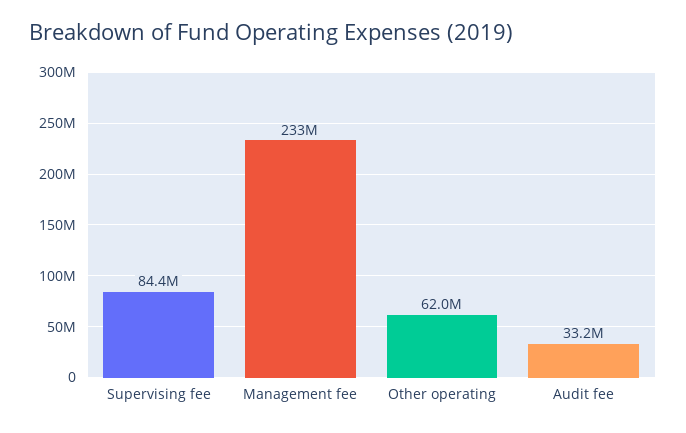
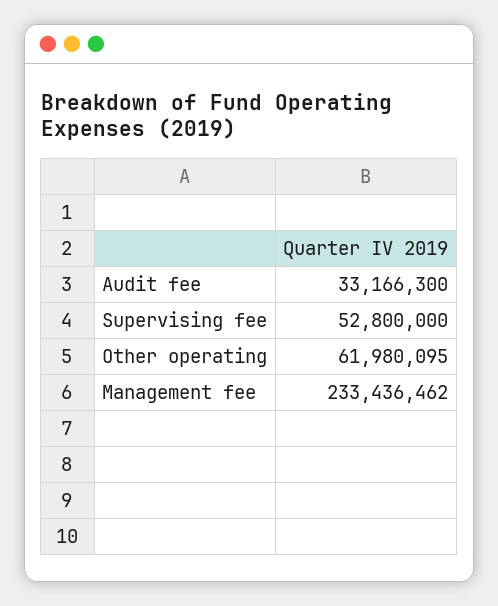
  {
-   "Supervising fee": 84400000,
+   "Supervising fee": 52800000,
    "Management fee": 233436462,
    "Other operating": 61980095,
    "Audit fee": 33166300
  }

